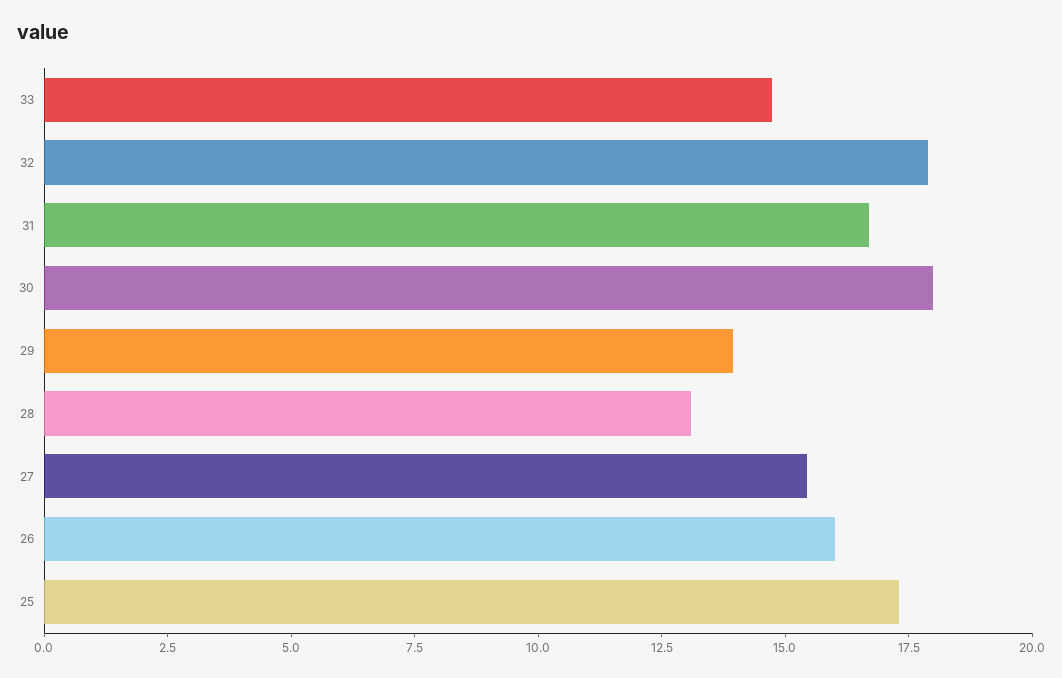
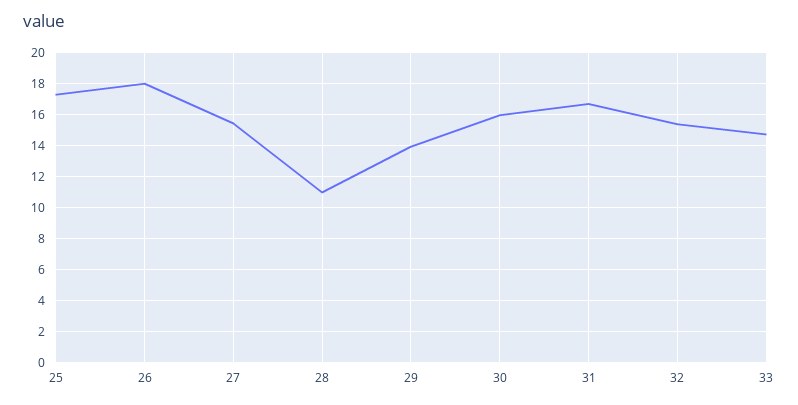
  {
    "33": 14.5,
-   "32": 18,
+   "32": 15.5,
    "31": 16.5,
-   "30": 18,
+   "30": 16,
    "29": 14,
-   "28": 13,
+   "28": 11,
    "27": 15.5,
-   "26": 16,
+   "26": 18,
    "25": 17.5
  }

